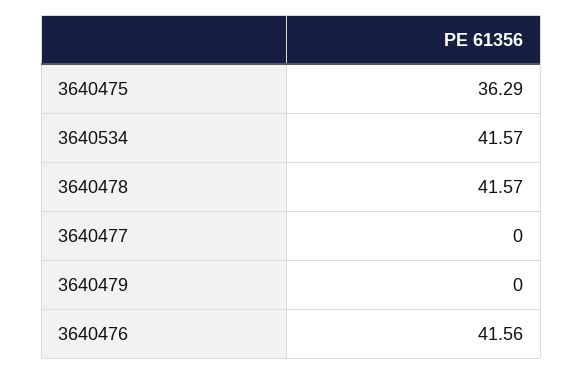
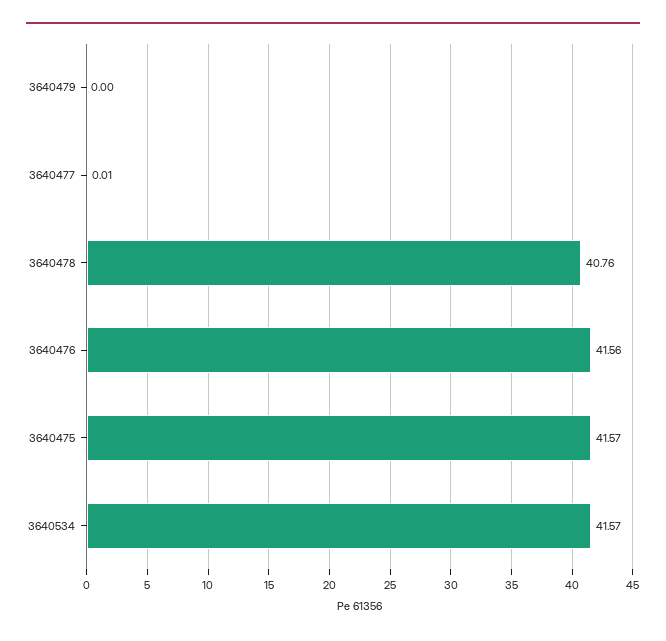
  {
-   "3640475": 36.29,
+   "3640475": 41.57,
    "3640534": 41.57,
-   "3640478": 41.57,
+   "3640478": 40.76,
-   "3640477": 0,
+   "3640477": 0.01,
    "3640479": 0,
    "3640476": 41.56
  }

